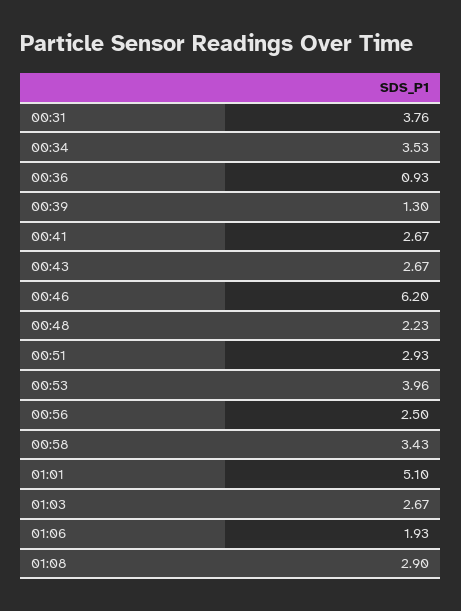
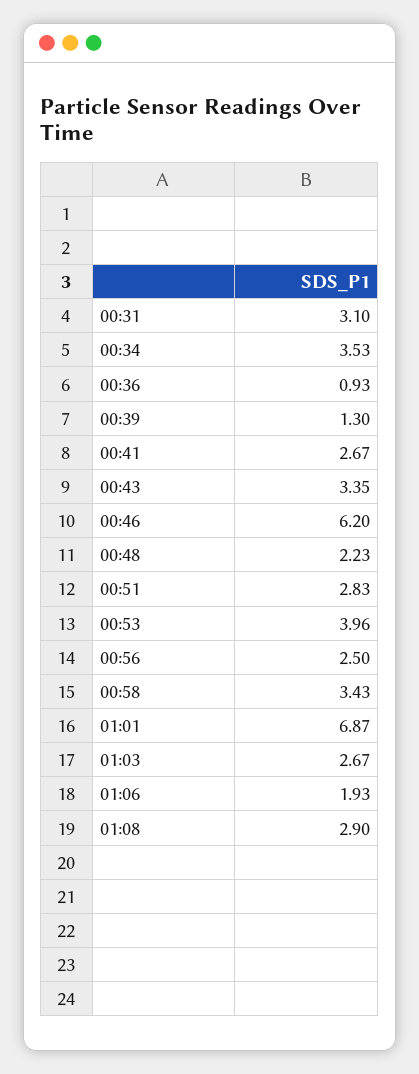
  {
-   "00:31": 3.76,
+   "00:31": 3.1,
    "00:34": 3.53,
    "00:36": 0.93,
    "00:39": 1.3,
    "00:41": 2.67,
-   "00:43": 2.67,
+   "00:43": 3.35,
    "00:46": 6.2,
    "00:48": 2.23,
-   "00:51": 2.93,
+   "00:51": 2.83,
    "00:53": 3.96,
    "00:56": 2.5,
    "00:58": 3.43,
-   "01:01": 5.1,
+   "01:01": 6.87,
    "01:03": 2.67,
    "01:06": 1.93,
    "01:08": 2.9
  }

